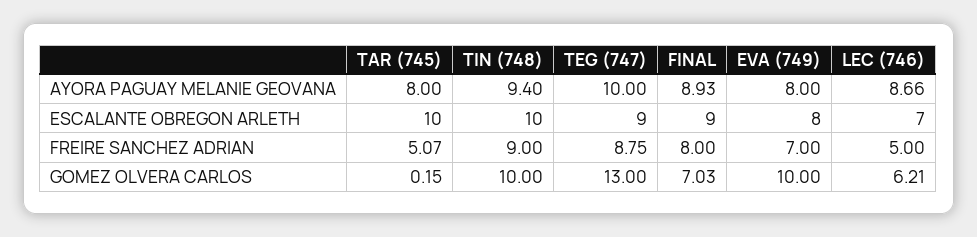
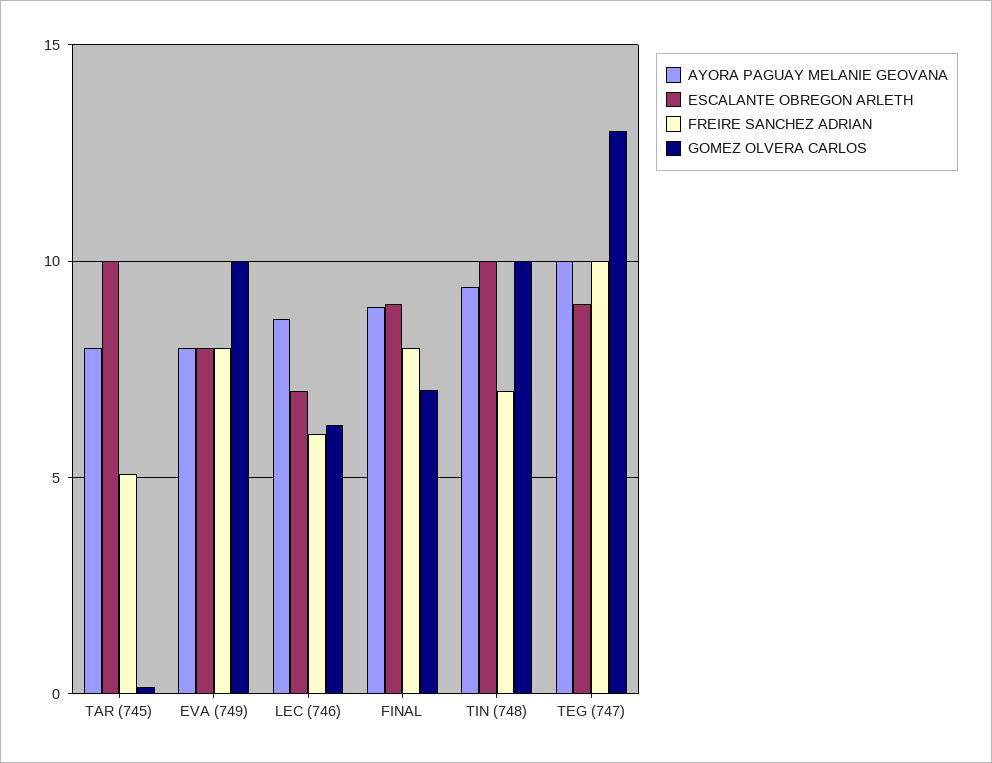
  {
    "AYORA PAGUAY MELANIE GEOVANA": {
      "TAR (745)": 8,
      "TIN (748)": 9.4,
      "TEG (747)": 10,
      "FINAL": 8.93,
      "EVA (749)": 8,
      "LEC (746)": 8.66
    },
    "ESCALANTE OBREGON ARLETH": {
      "TAR (745)": 10,
      "TIN (748)": 10,
      "TEG (747)": 9,
      "FINAL": 9,
      "EVA (749)": 8,
      "LEC (746)": 7
    },
    "FREIRE SANCHEZ ADRIAN": {
      "TAR (745)": 5.07,
-     "TIN (748)": 9,
+     "TIN (748)": 7,
-     "TEG (747)": 8.75,
+     "TEG (747)": 10,
      "FINAL": 8,
-     "EVA (749)": 7,
+     "EVA (749)": 8,
-     "LEC (746)": 5
+     "LEC (746)": 6
    },
    "GOMEZ OLVERA CARLOS": {
      "TAR (745)": 0.15,
      "TIN (748)": 10,
      "TEG (747)": 13,
      "FINAL": 7.03,
      "EVA (749)": 10,
      "LEC (746)": 6.21
    }
  }

